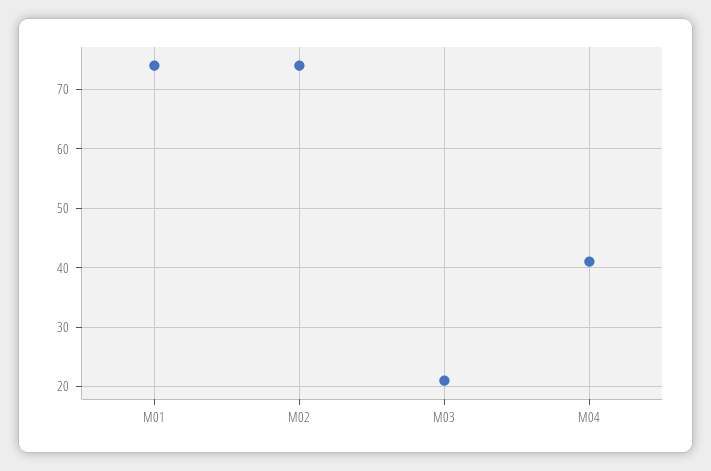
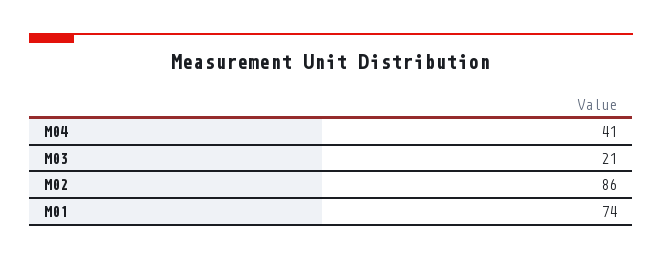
  {
    "M01": 74,
-   "M02": 75,
+   "M02": 86,
    "M03": 21,
    "M04": 41
  }

